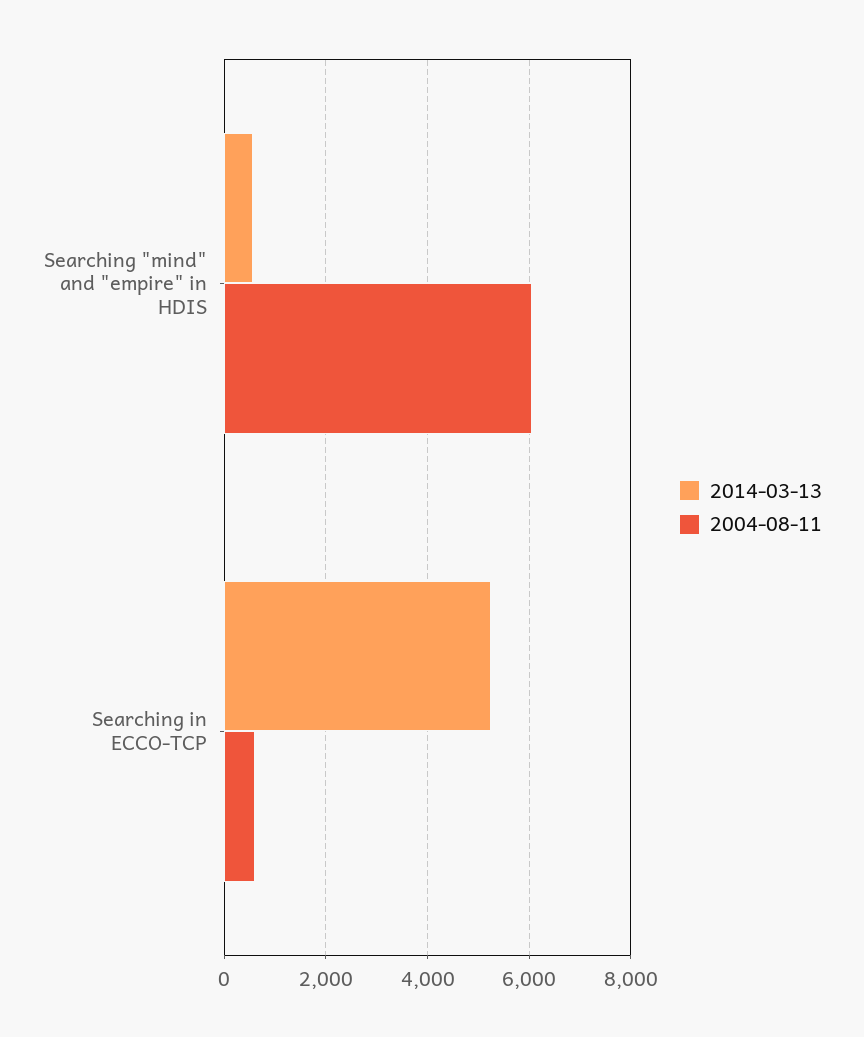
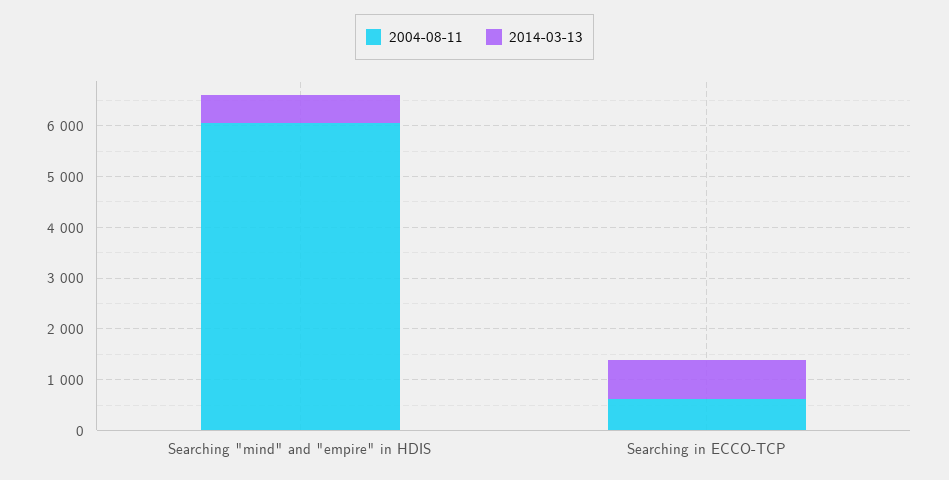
  {
    "2014-03-13": {
      "Searching \"mind\" and \"empire\" in HDIS": 600,
-     "Searching in ECCO-TCP": 5200
+     "Searching in ECCO-TCP": 800
    },
    "2004-08-11": {
      "Searching \"mind\" and \"empire\" in HDIS": 6000,
      "Searching in ECCO-TCP": 600
    }
  }

